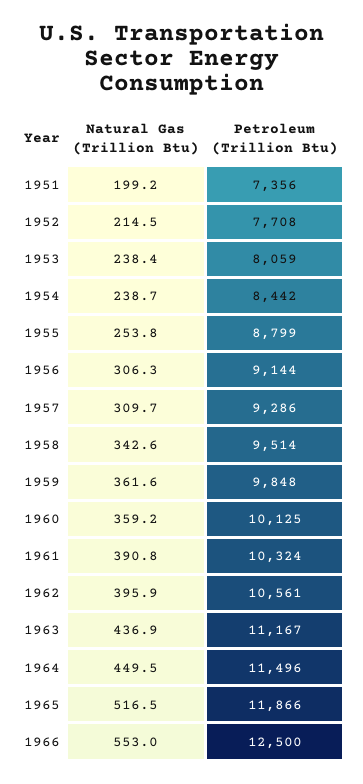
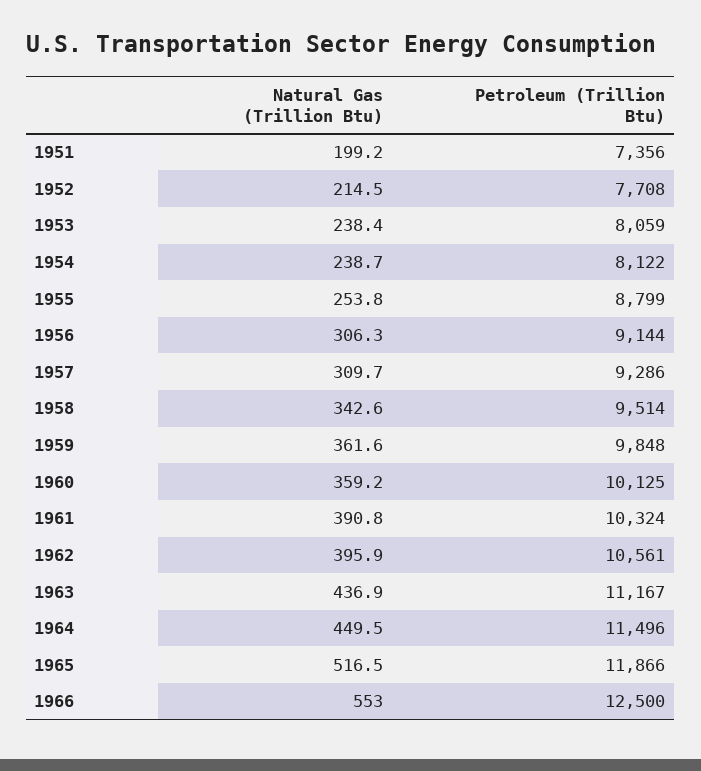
  {
    "Natural Gas (Trillion Btu)": {
      "1951": 199.2,
      "1952": 214.5,
      "1953": 238.4,
      "1954": 238.7,
      "1955": 253.8,
      "1956": 306.3,
      "1957": 309.7,
      "1958": 342.6,
      "1959": 361.6,
      "1960": 359.2,
      "1961": 390.8,
      "1962": 395.9,
      "1963": 436.9,
      "1964": 449.5,
      "1965": 516.5,
      "1966": 553
    },
    "Petroleum (Trillion Btu)": {
      "1951": 7356,
      "1952": 7708,
      "1953": 8059,
-     "1954": 8442,
+     "1954": 8122,
      "1955": 8799,
      "1956": 9144,
      "1957": 9286,
      "1958": 9514,
      "1959": 9848,
      "1960": 10125,
      "1961": 10324,
      "1962": 10561,
      "1963": 11167,
      "1964": 11496,
      "1965": 11866,
      "1966": 12500
    }
  }

